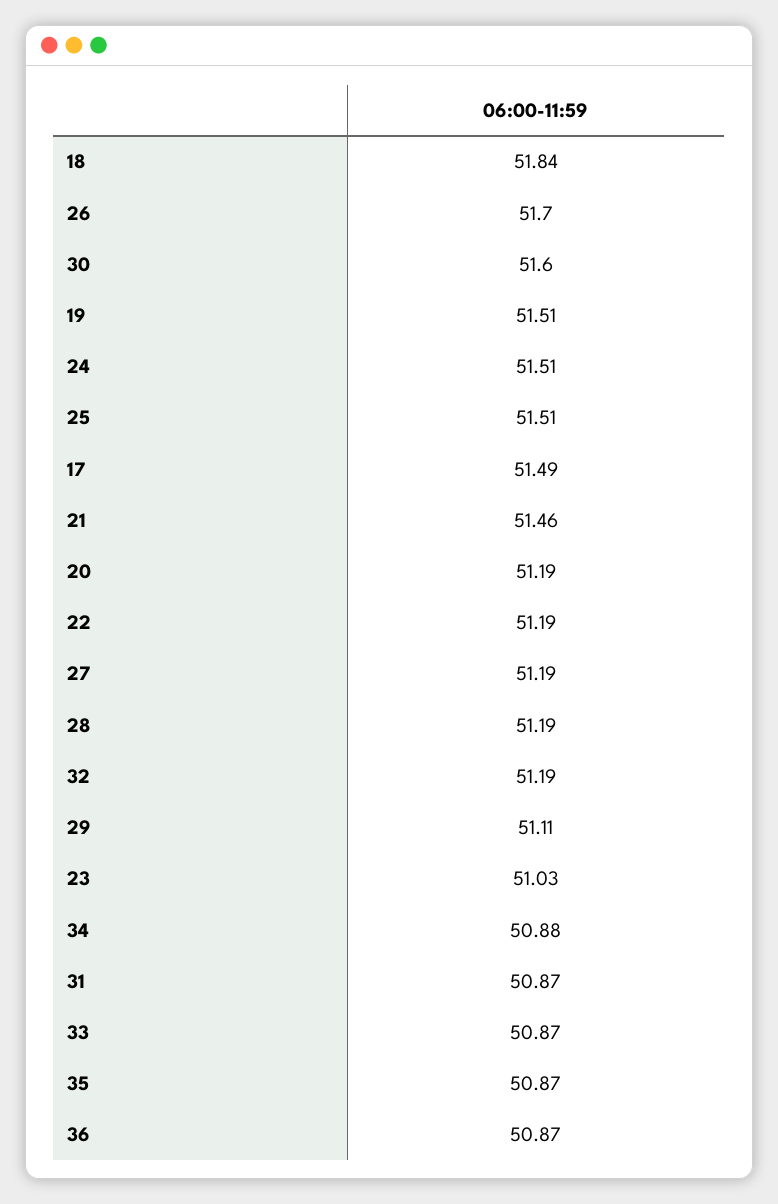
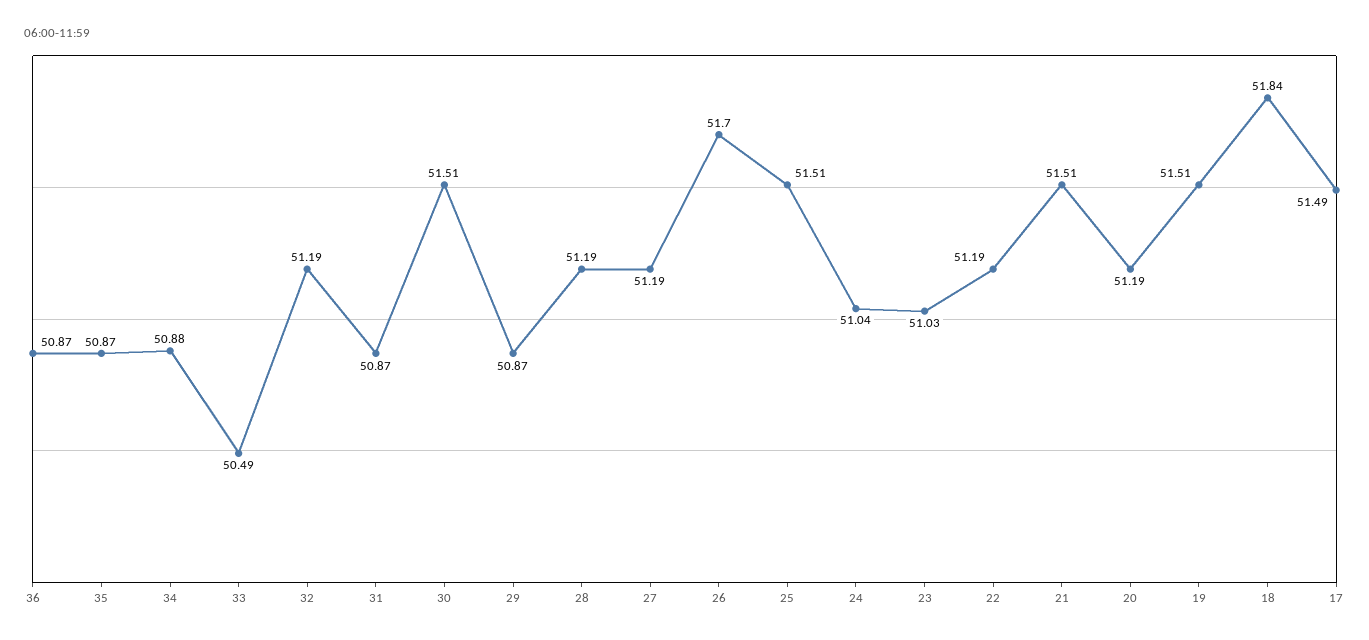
  {
    "18": 51.84,
    "26": 51.7,
-   "30": 51.6,
+   "30": 51.51,
    "19": 51.51,
-   "24": 51.51,
+   "24": 51.04,
    "25": 51.51,
    "17": 51.49,
-   "21": 51.46,
+   "21": 51.51,
    "20": 51.19,
    "22": 51.19,
    "27": 51.19,
    "28": 51.19,
    "32": 51.19,
-   "29": 51.11,
+   "29": 50.87,
    "23": 51.03,
    "34": 50.88,
    "31": 50.87,
-   "33": 50.87,
+   "33": 50.49,
    "35": 50.87,
    "36": 50.87
  }

